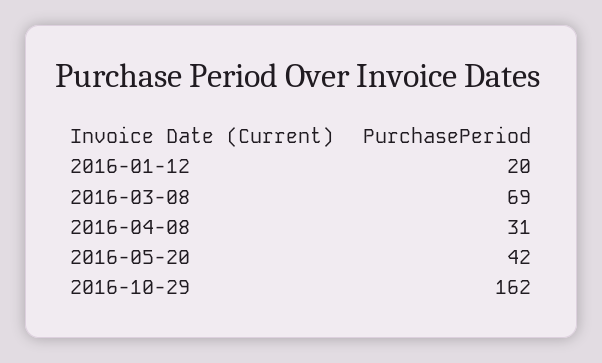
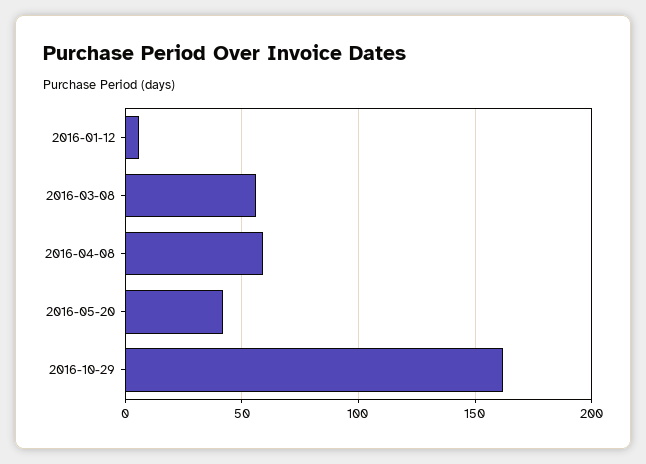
  {
-   "2016-01-12": 20,
+   "2016-01-12": 5,
-   "2016-03-08": 69,
+   "2016-03-08": 55,
-   "2016-04-08": 31,
+   "2016-04-08": 60,
    "2016-05-20": 42,
    "2016-10-29": 162
  }

